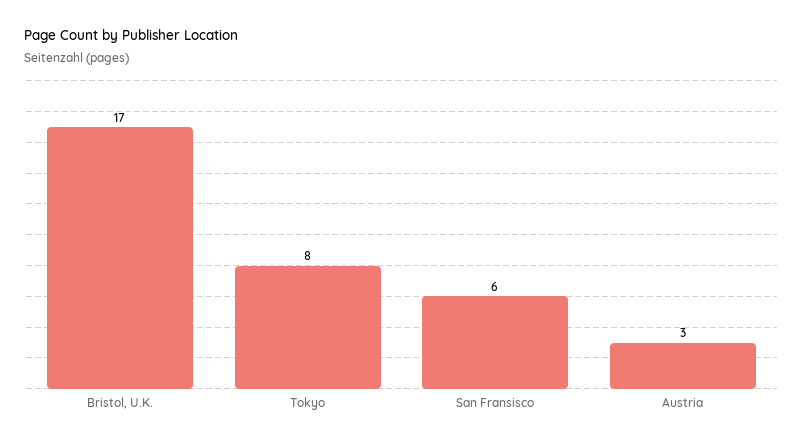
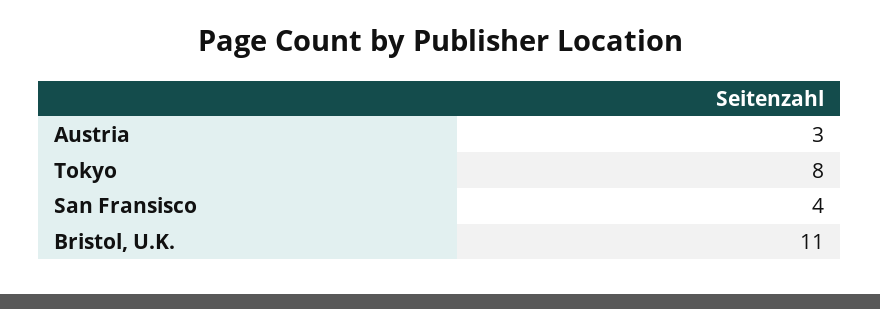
  {
-   "Bristol, U.K.": 17,
+   "Bristol, U.K.": 11,
    "Tokyo": 8,
-   "San Fransisco": 6,
+   "San Fransisco": 4,
    "Austria": 3
  }

